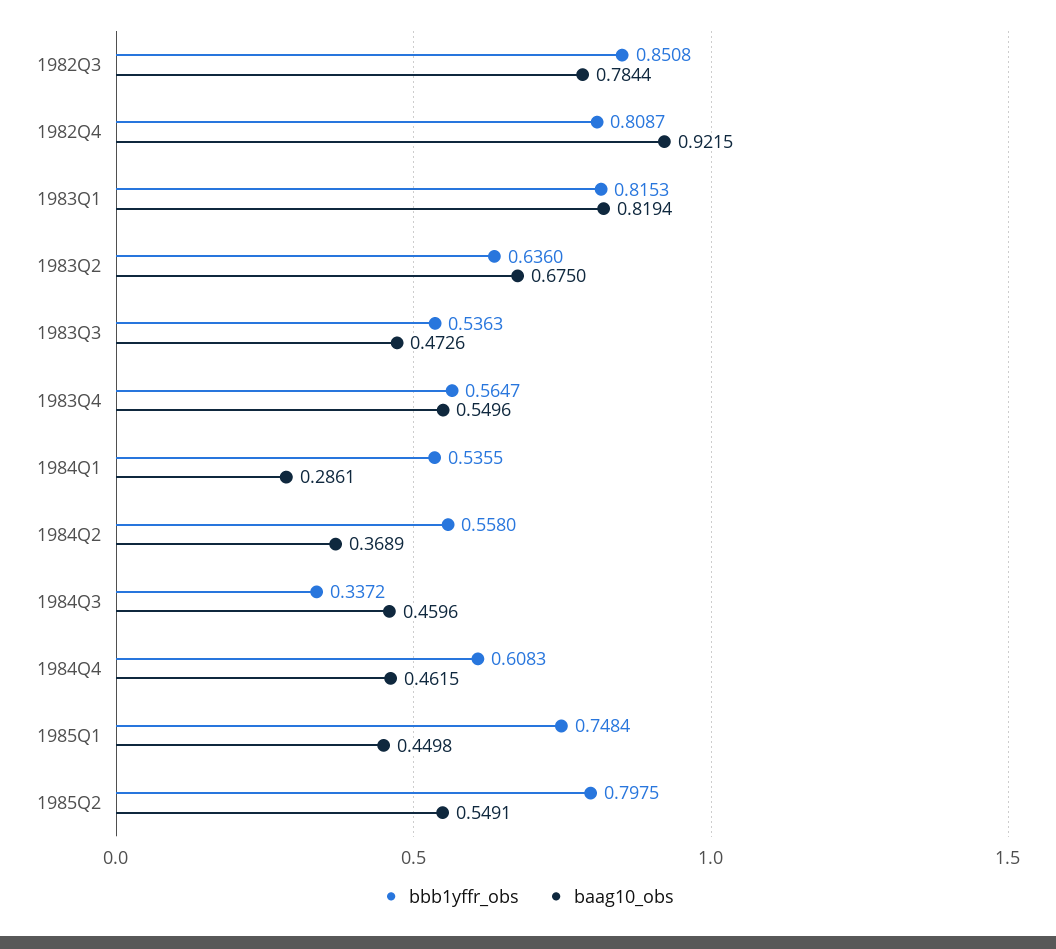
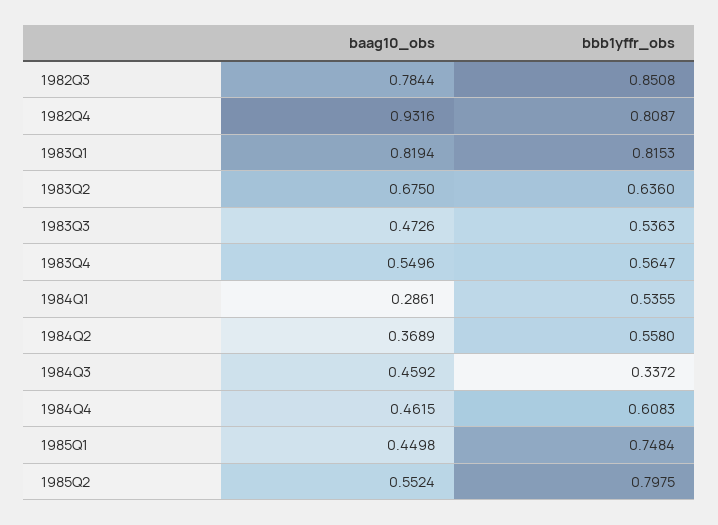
  {
    "bbb1yffr_obs": {
      "1982Q3": 0.8508,
      "1982Q4": 0.8087,
      "1983Q1": 0.8153,
      "1983Q2": 0.636,
      "1983Q3": 0.5363,
      "1983Q4": 0.5647,
      "1984Q1": 0.5355,
      "1984Q2": 0.558,
      "1984Q3": 0.3372,
      "1984Q4": 0.6083,
      "1985Q1": 0.7484,
      "1985Q2": 0.7975
    },
    "baag10_obs": {
      "1982Q3": 0.7844,
-     "1982Q4": 0.9215,
+     "1982Q4": 0.9316,
      "1983Q1": 0.8194,
      "1983Q2": 0.675,
      "1983Q3": 0.4726,
      "1983Q4": 0.5496,
      "1984Q1": 0.2861,
      "1984Q2": 0.3689,
-     "1984Q3": 0.4596,
+     "1984Q3": 0.4592,
      "1984Q4": 0.4615,
      "1985Q1": 0.4498,
-     "1985Q2": 0.5491
+     "1985Q2": 0.5524
    }
  }

